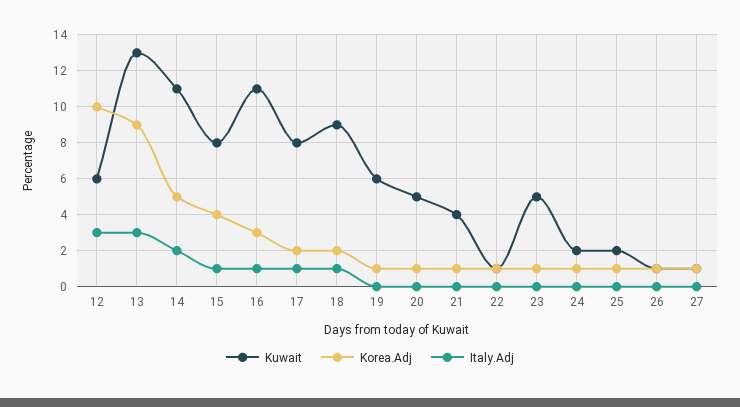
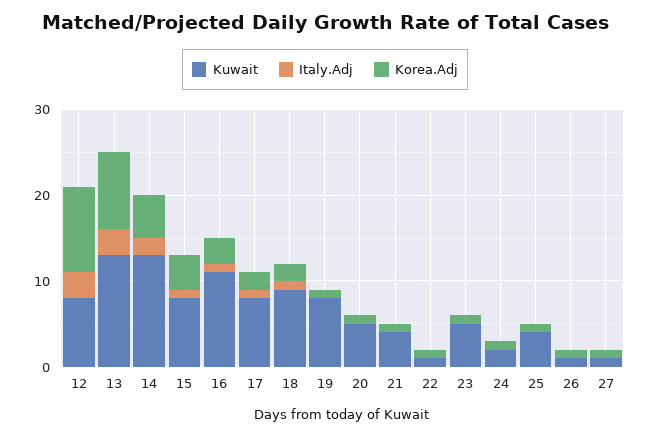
  {
    "Kuwait": {
-     "12": 6,
+     "12": 8,
      "13": 13,
-     "14": 11,
+     "14": 13,
      "15": 8,
      "16": 11,
      "17": 8,
      "18": 9,
-     "19": 6,
+     "19": 8,
      "20": 5,
      "21": 4,
      "22": 1,
      "23": 5,
      "24": 2,
-     "25": 2,
+     "25": 4,
      "26": 1,
      "27": 1
    },
    "Korea.Adj": {
      "12": 10,
      "13": 9,
      "14": 5,
      "15": 4,
      "16": 3,
      "17": 2,
      "18": 2,
      "19": 1,
      "20": 1,
      "21": 1,
      "22": 1,
      "23": 1,
      "24": 1,
      "25": 1,
      "26": 1,
      "27": 1
    },
    "Italy.Adj": {
      "12": 3,
      "13": 3,
      "14": 2,
      "15": 1,
      "16": 1,
      "17": 1,
      "18": 1,
      "19": 0,
      "20": 0,
      "21": 0,
      "22": 0,
      "23": 0,
      "24": 0,
      "25": 0,
      "26": 0,
      "27": 0
    }
  }

